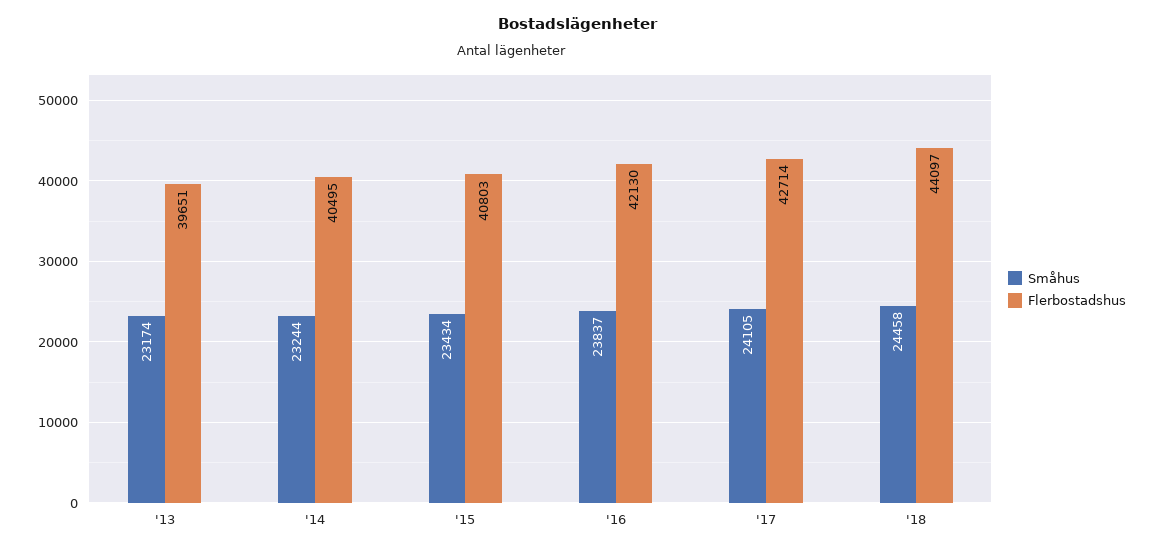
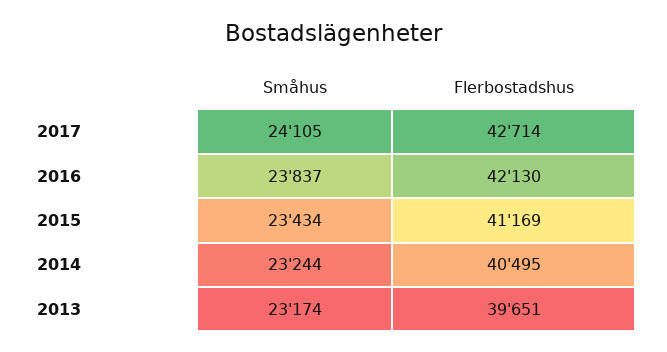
  {
    "Småhus": {
      "'13": 23174,
      "'14": 23244,
      "'15": 23434,
      "'16": 23837,
-     "'17": 24105,
+     "'17": 24105
-     "'18": 24458
    },
    "Flerbostadshus": {
      "'13": 39651,
      "'14": 40495,
-     "'15": 40803,
+     "'15": 41169,
      "'16": 42130,
-     "'17": 42714,
+     "'17": 42714
-     "'18": 44097
    }
  }

